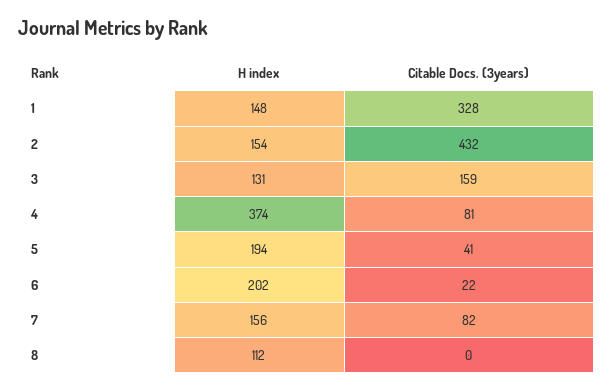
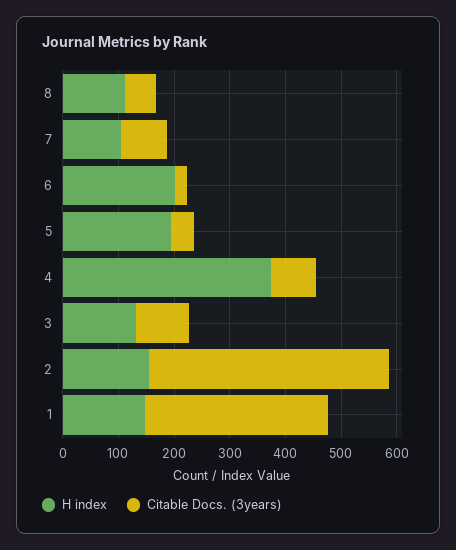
  {
    "H index": {
      "1": 148,
      "2": 154,
      "3": 131,
      "4": 374,
      "5": 194,
      "6": 202,
-     "7": 156,
+     "7": 100,
      "8": 112
    },
    "Citable Docs. (3years)": {
      "1": 328,
      "2": 432,
-     "3": 159,
+     "3": 100,
      "4": 81,
      "5": 41,
      "6": 22,
      "7": 82,
-     "8": 0
+     "8": 60
    }
  }

